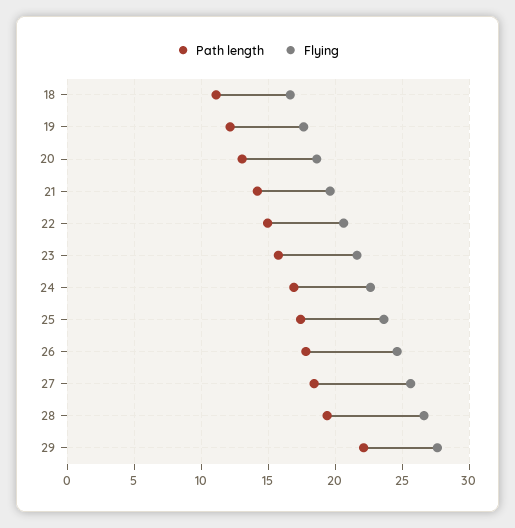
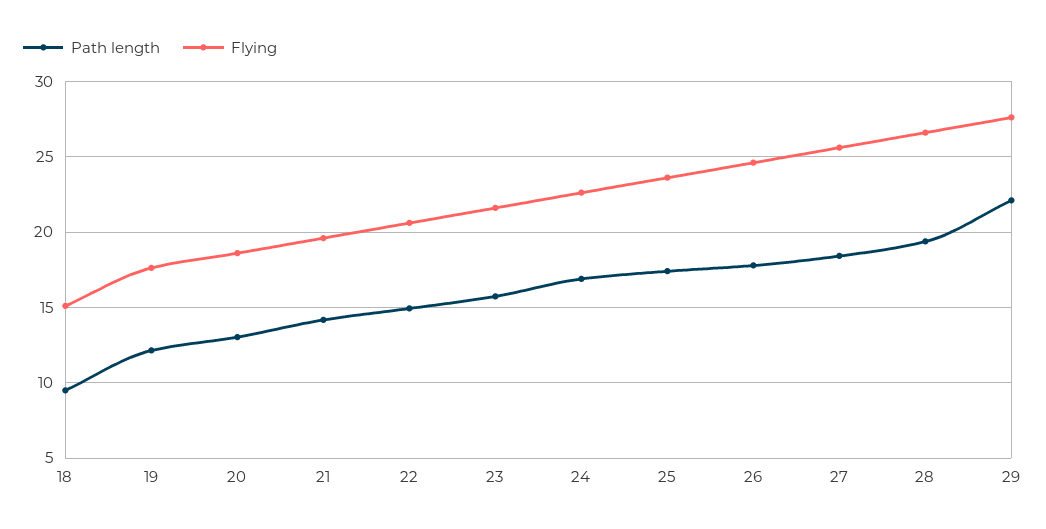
  {
    "Path length": {
-     "18": 11,
+     "18": 9.5,
      "19": 12,
      "20": 13,
      "21": 14,
      "22": 15,
      "23": 15.5,
      "24": 17,
      "25": 17.5,
      "26": 18,
      "27": 18.5,
      "28": 19.5,
      "29": 22
    },
    "Flying": {
-     "18": 16.5,
+     "18": 15,
      "19": 17.5,
      "20": 18.5,
      "21": 19.5,
      "22": 20.5,
      "23": 21.5,
      "24": 22.5,
      "25": 23.5,
      "26": 24.5,
      "27": 25.5,
      "28": 26.5,
      "29": 27.5
    }
  }

